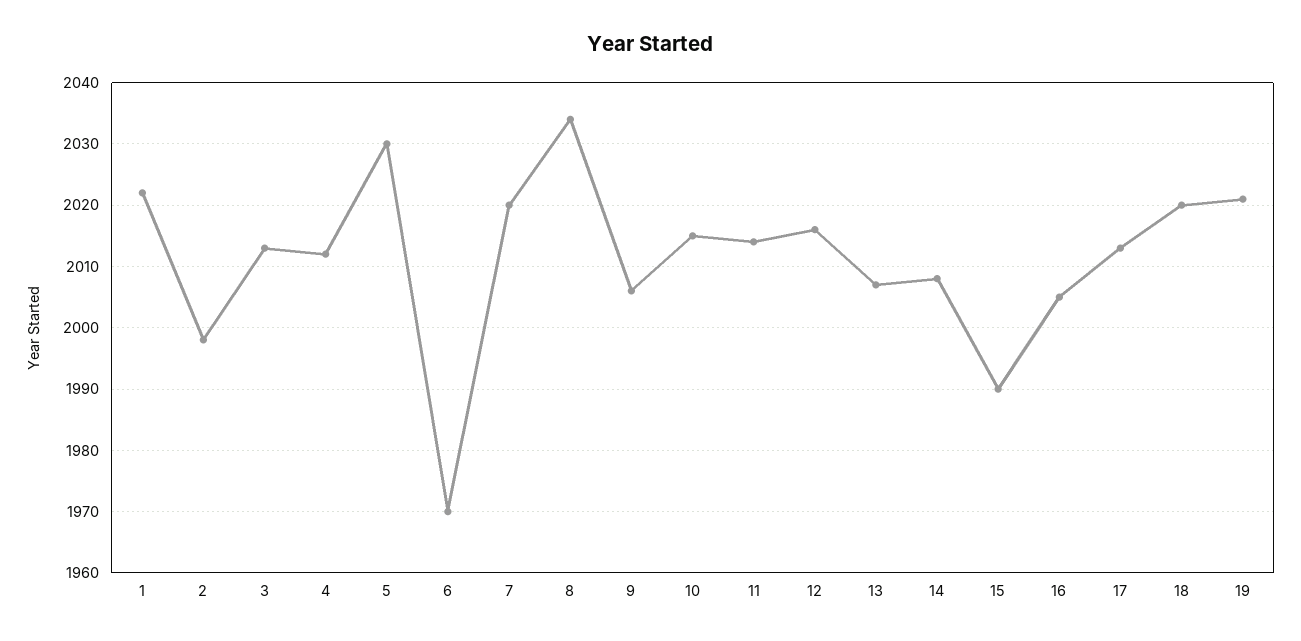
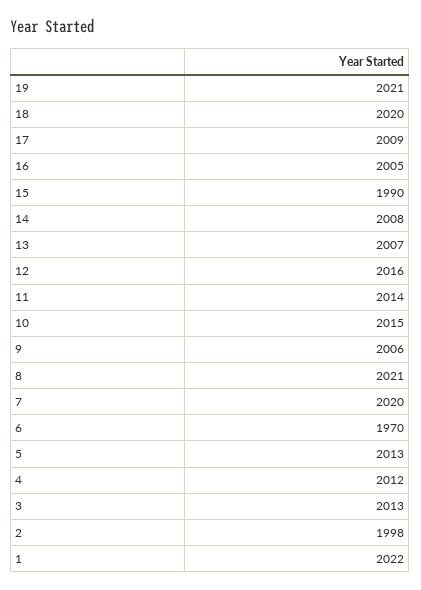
  {
    "1": 2022,
    "2": 1998,
    "3": 2013,
    "4": 2012,
-   "5": 2030,
+   "5": 2013,
    "6": 1970,
    "7": 2020,
-   "8": 2034,
+   "8": 2021,
    "9": 2006,
    "10": 2015,
    "11": 2014,
    "12": 2016,
    "13": 2007,
    "14": 2008,
    "15": 1990,
    "16": 2005,
-   "17": 2013,
+   "17": 2009,
    "18": 2020,
    "19": 2021
  }

